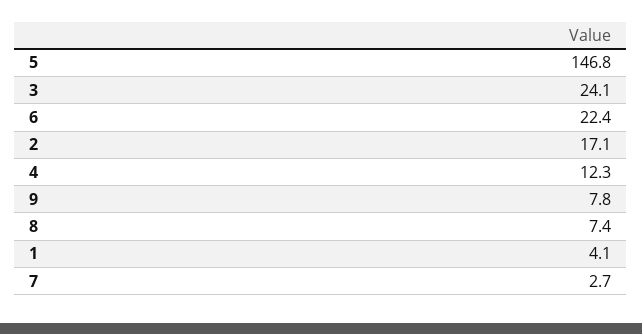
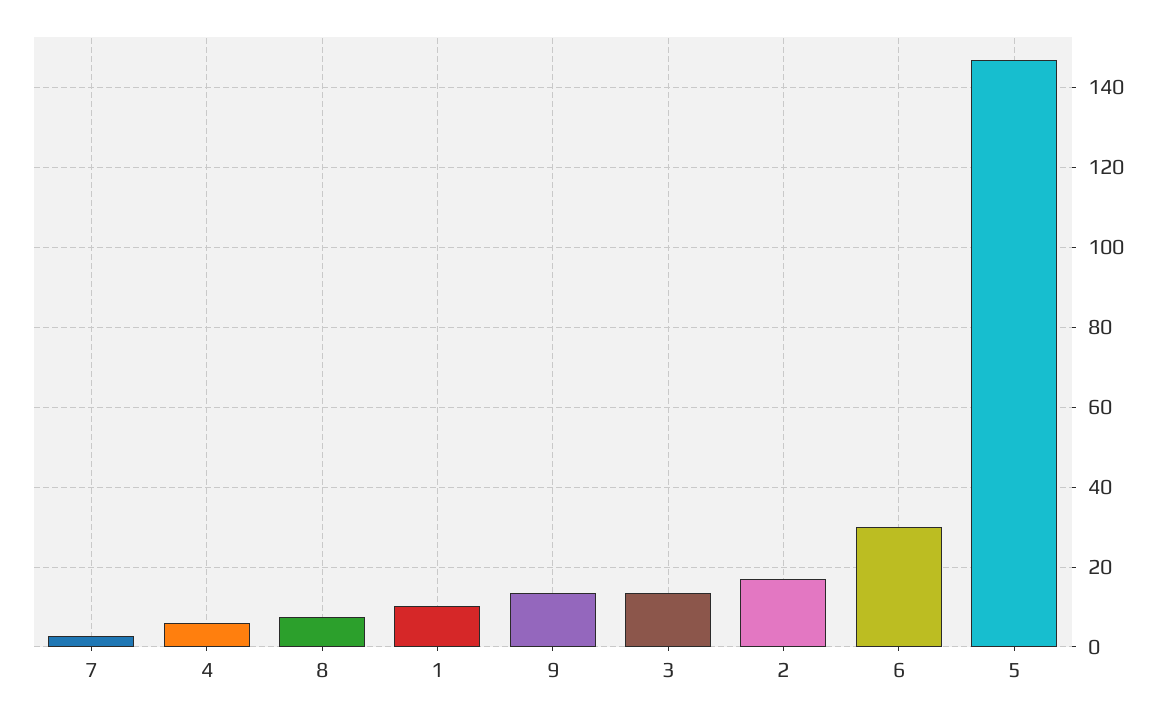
  {
    "5": 146.8,
-   "3": 24.1,
+   "3": 14,
-   "6": 22.4,
+   "6": 30,
    "2": 17.1,
-   "4": 12.3,
+   "4": 6,
-   "9": 7.8,
+   "9": 14,
    "8": 7.4,
-   "1": 4.1,
+   "1": 10,
    "7": 2.7
  }

